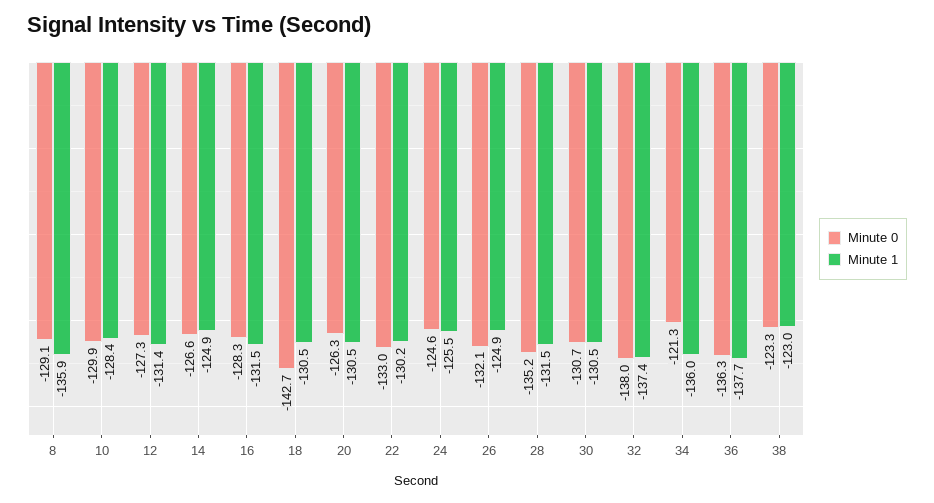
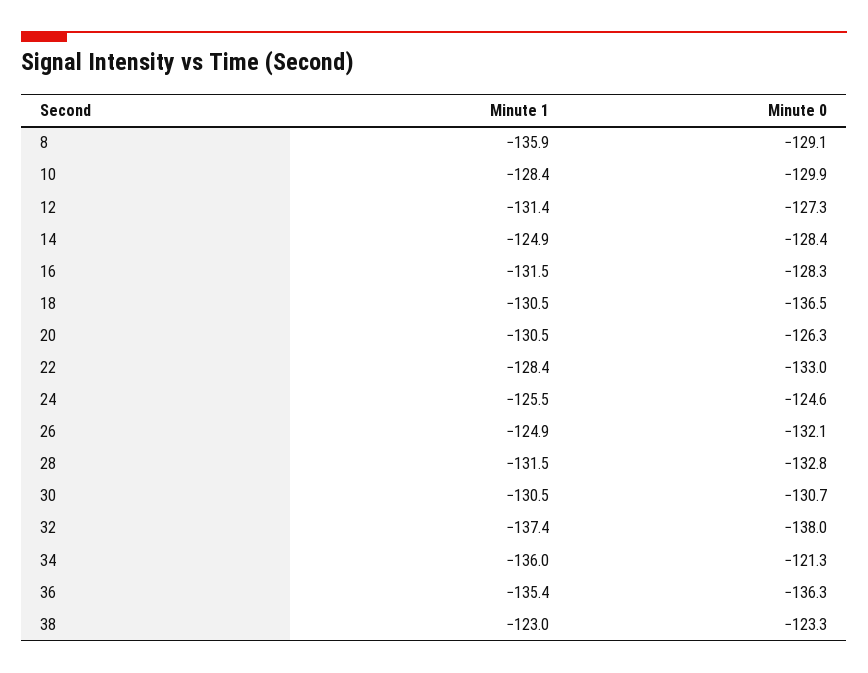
  {
    "Minute 0": {
      "8": -129.1,
      "10": -129.9,
      "12": -127.3,
-     "14": -126.6,
+     "14": -128.4,
      "16": -128.3,
-     "18": -142.7,
+     "18": -136.5,
      "20": -126.3,
      "22": -133,
      "24": -124.6,
      "26": -132.1,
-     "28": -135.2,
+     "28": -132.8,
      "30": -130.7,
      "32": -138,
      "34": -121.3,
      "36": -136.3,
      "38": -123.3
    },
    "Minute 1": {
      "8": -135.9,
      "10": -128.4,
      "12": -131.4,
      "14": -124.9,
      "16": -131.5,
      "18": -130.5,
      "20": -130.5,
-     "22": -130.2,
+     "22": -128.4,
      "24": -125.5,
      "26": -124.9,
      "28": -131.5,
      "30": -130.5,
      "32": -137.4,
      "34": -136,
-     "36": -137.7,
+     "36": -135.4,
      "38": -123
    }
  }

